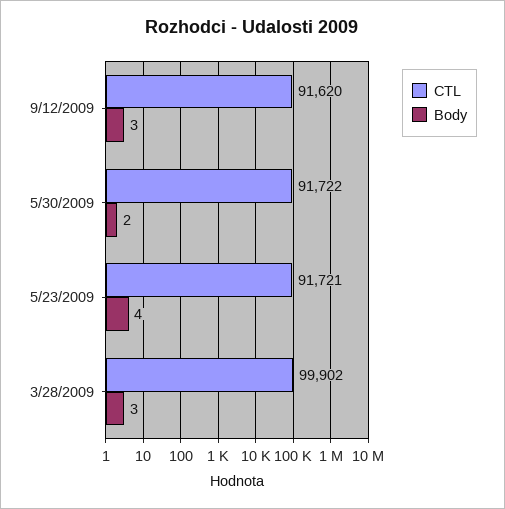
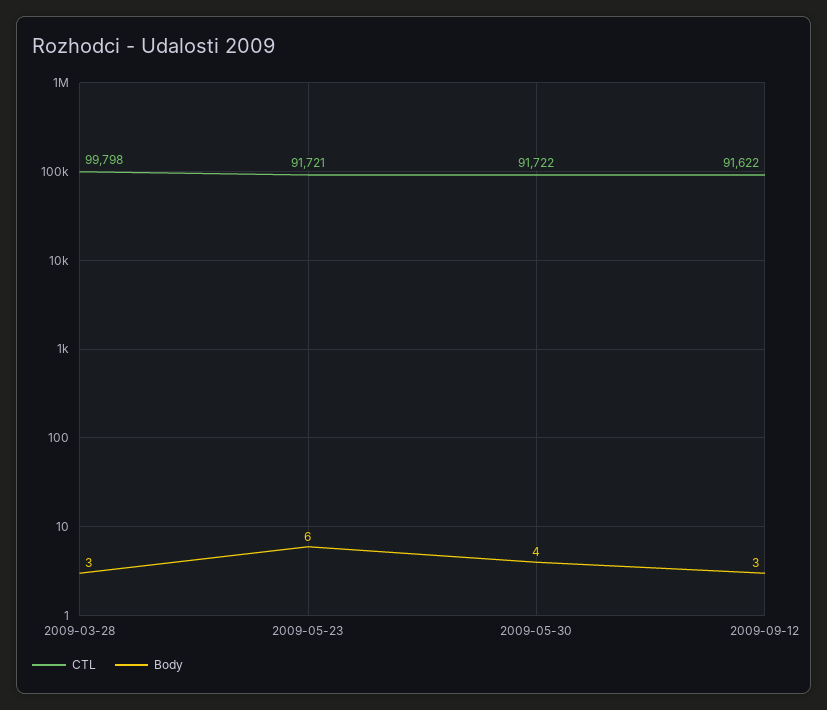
  {
    "CTL": {
-     "9/12/2009": 91620,
+     "9/12/2009": 91622,
      "5/30/2009": 91722,
      "5/23/2009": 91721,
-     "3/28/2009": 99902
+     "3/28/2009": 99798
    },
    "Body": {
      "9/12/2009": 3,
-     "5/30/2009": 2,
+     "5/30/2009": 4,
-     "5/23/2009": 4,
+     "5/23/2009": 6,
      "3/28/2009": 3
    }
  }

